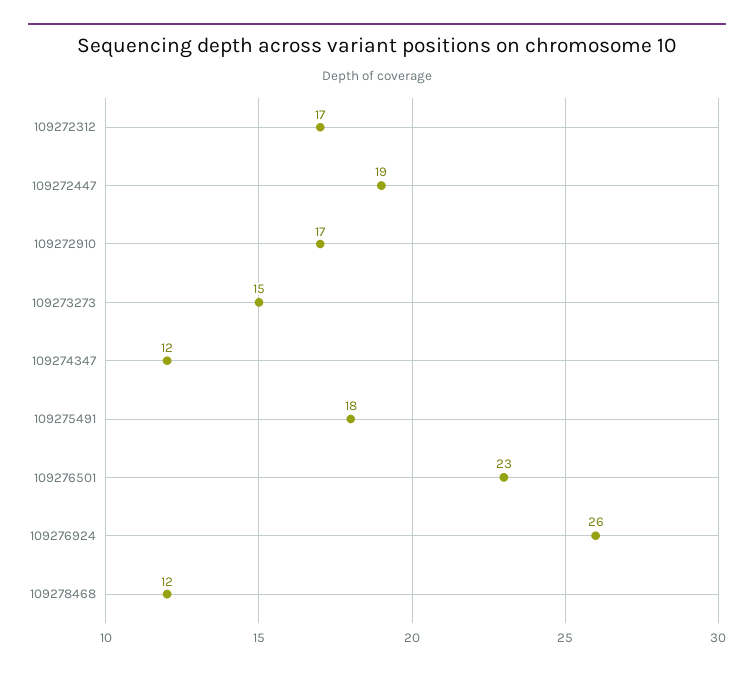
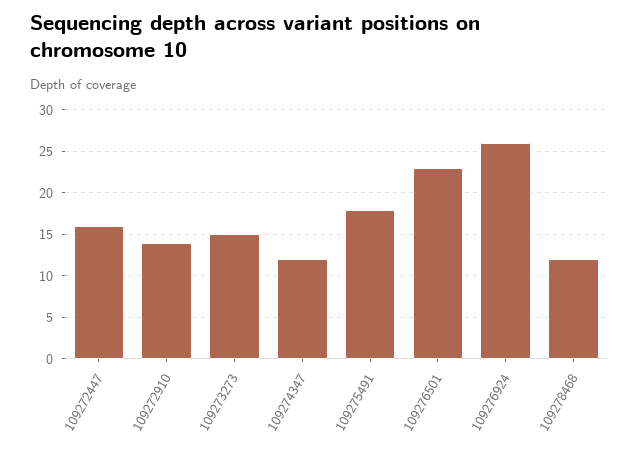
  {
-   "109272312": 17,
-   "109272447": 19,
+   "109272447": 16,
-   "109272910": 17,
+   "109272910": 14,
    "109273273": 15,
    "109274347": 12,
    "109275491": 18,
    "109276501": 23,
    "109276924": 26,
    "109278468": 12
  }

